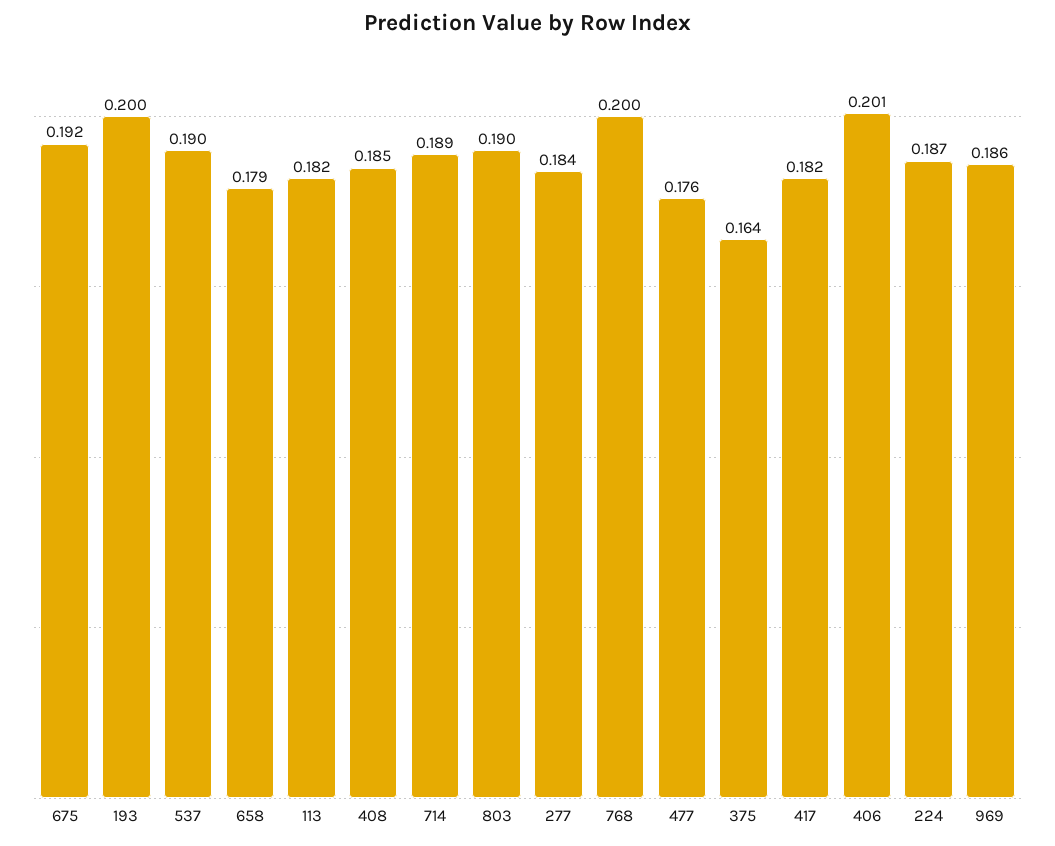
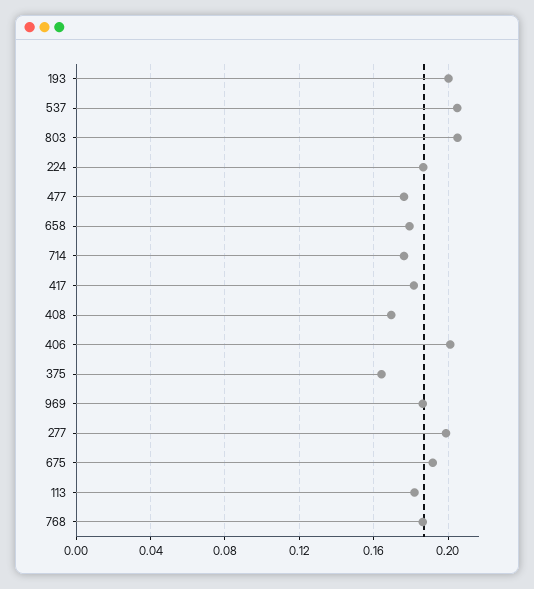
  {
    "675": 0.192,
    "193": 0.2,
-   "537": 0.19,
+   "537": 0.205,
    "658": 0.179,
    "113": 0.182,
-   "408": 0.185,
+   "408": 0.17,
-   "714": 0.189,
+   "714": 0.175,
-   "803": 0.19,
+   "803": 0.205,
-   "277": 0.184,
+   "277": 0.2,
-   "768": 0.2,
+   "768": 0.185,
    "477": 0.176,
    "375": 0.164,
    "417": 0.182,
    "406": 0.201,
    "224": 0.187,
    "969": 0.186
  }

